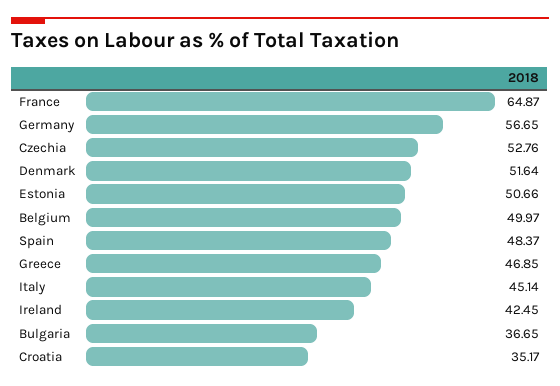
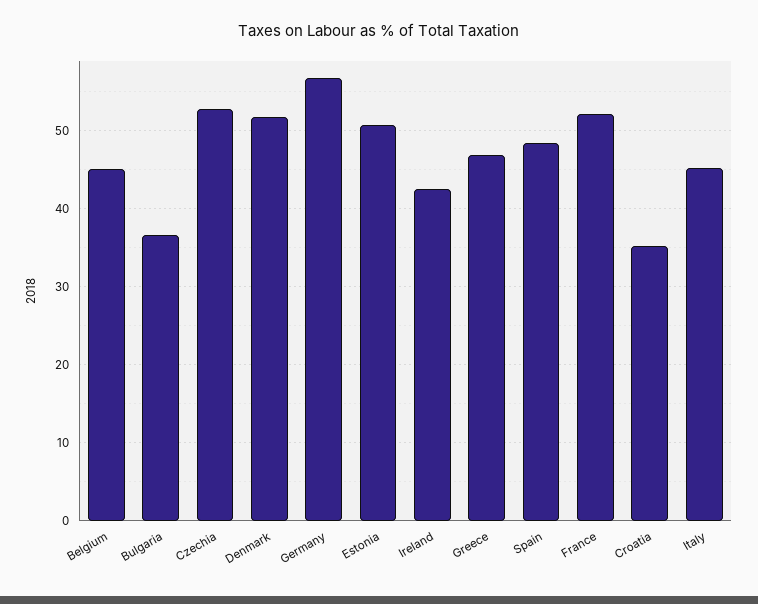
  {
-   "France": 64.87,
+   "France": 52,
    "Germany": 56.65,
    "Czechia": 52.76,
    "Denmark": 51.64,
    "Estonia": 50.66,
-   "Belgium": 49.97,
+   "Belgium": 45,
    "Spain": 48.37,
    "Greece": 46.85,
    "Italy": 45.14,
    "Ireland": 42.45,
    "Bulgaria": 36.65,
    "Croatia": 35.17
  }

